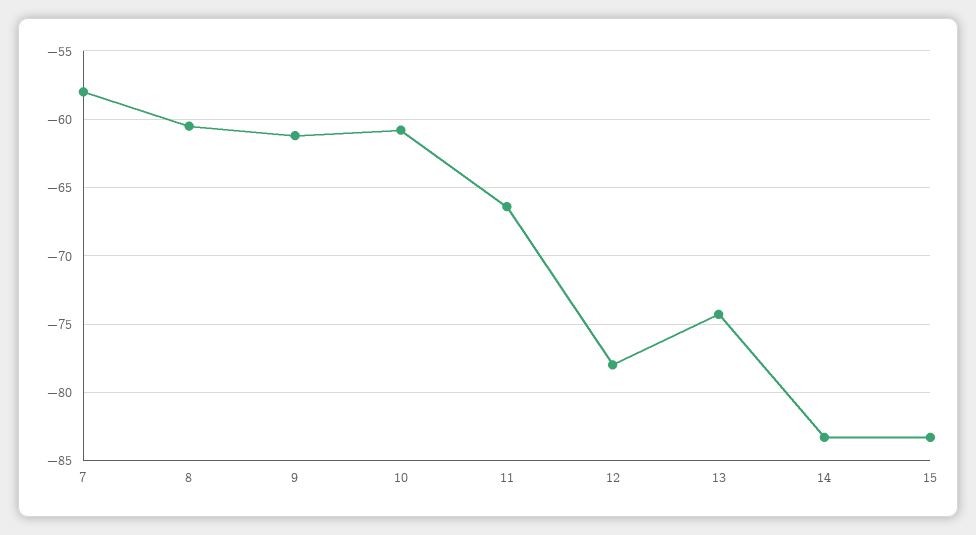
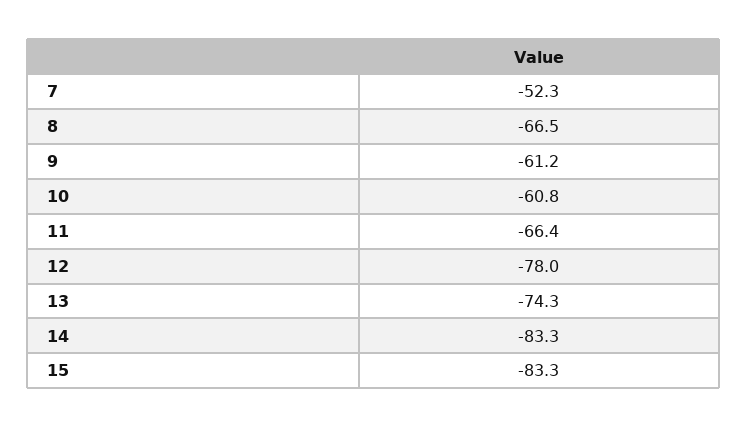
  {
-   "7": -58,
+   "7": -52.3,
-   "8": -60.5,
+   "8": -66.5,
    "9": -61.2,
    "10": -60.8,
    "11": -66.4,
    "12": -78,
    "13": -74.3,
    "14": -83.3,
    "15": -83.3
  }

